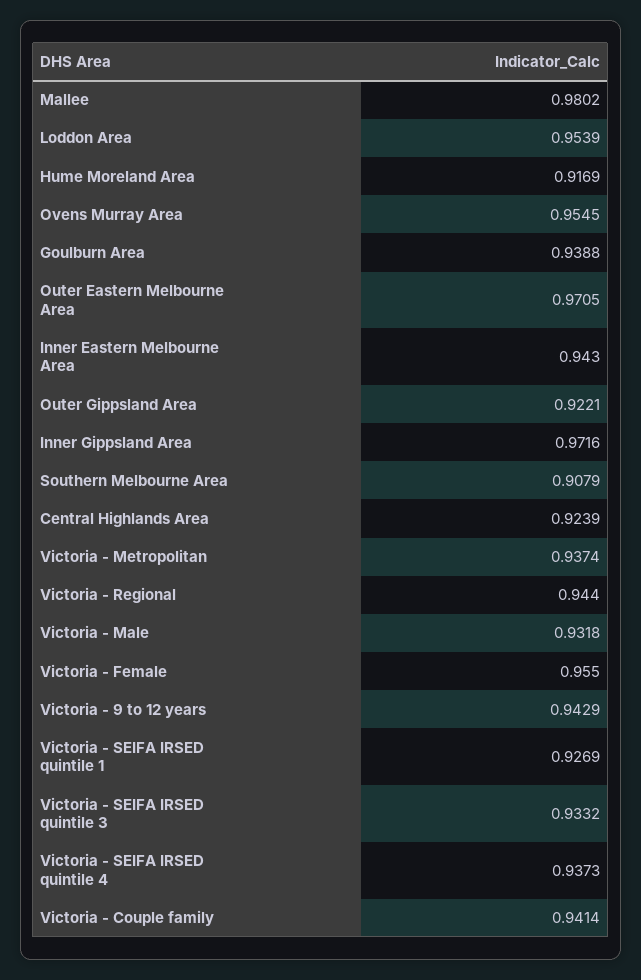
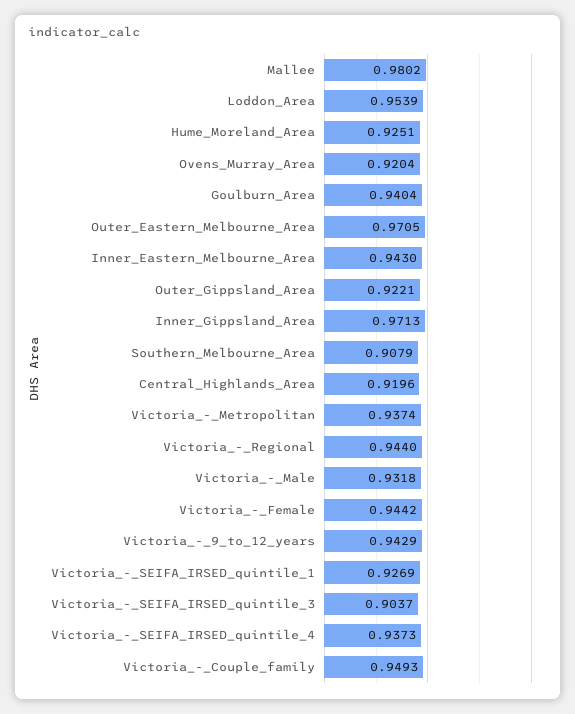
  {
    "Mallee": 0.9802,
    "Loddon Area": 0.9539,
-   "Hume Moreland Area": 0.9169,
+   "Hume Moreland Area": 0.9251,
-   "Ovens Murray Area": 0.9545,
+   "Ovens Murray Area": 0.9204,
-   "Goulburn Area": 0.9388,
+   "Goulburn Area": 0.9404,
    "Outer Eastern Melbourne Area": 0.9705,
    "Inner Eastern Melbourne Area": 0.943,
    "Outer Gippsland Area": 0.9221,
-   "Inner Gippsland Area": 0.9716,
+   "Inner Gippsland Area": 0.9713,
    "Southern Melbourne Area": 0.9079,
-   "Central Highlands Area": 0.9239,
+   "Central Highlands Area": 0.9196,
    "Victoria - Metropolitan": 0.9374,
    "Victoria - Regional": 0.944,
    "Victoria - Male": 0.9318,
-   "Victoria - Female": 0.955,
+   "Victoria - Female": 0.9442,
    "Victoria - 9 to 12 years": 0.9429,
    "Victoria - SEIFA IRSED quintile 1": 0.9269,
-   "Victoria - SEIFA IRSED quintile 3": 0.9332,
+   "Victoria - SEIFA IRSED quintile 3": 0.9037,
    "Victoria - SEIFA IRSED quintile 4": 0.9373,
-   "Victoria - Couple family": 0.9414
+   "Victoria - Couple family": 0.9493
  }

